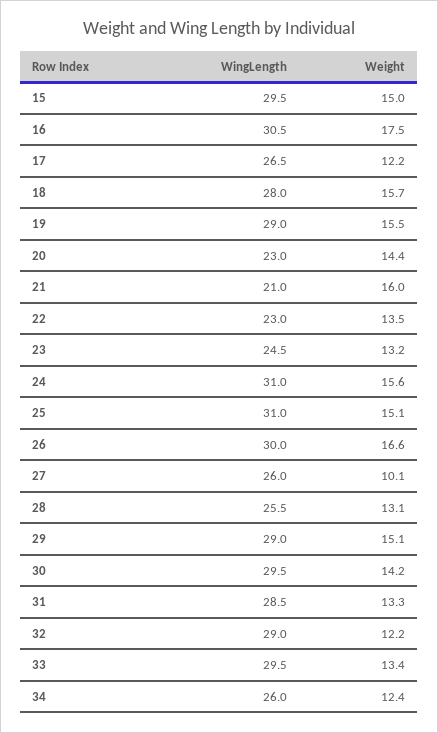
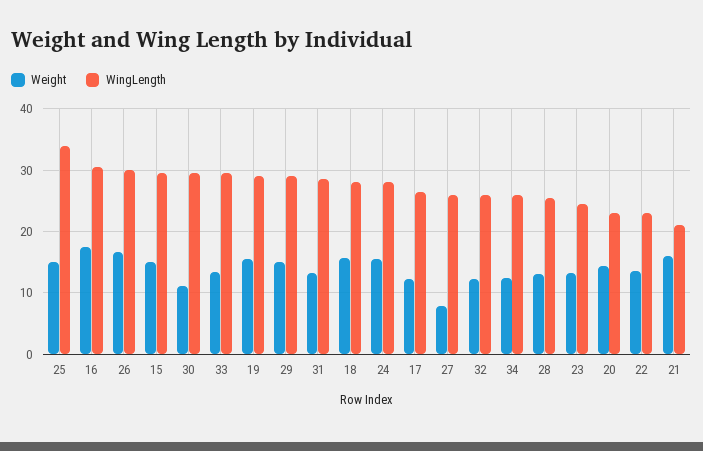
  {
    "WingLength": {
      "15": 29.5,
      "16": 30.5,
      "17": 26.5,
      "18": 28,
      "19": 29,
      "20": 23,
      "21": 21,
      "22": 23,
      "23": 24.5,
-     "24": 31,
+     "24": 28,
-     "25": 31,
+     "25": 34,
      "26": 30,
      "27": 26,
      "28": 25.5,
      "29": 29,
      "30": 29.5,
      "31": 28.5,
-     "32": 29,
+     "32": 26,
      "33": 29.5,
      "34": 26
    },
    "Weight": {
      "15": 15,
      "16": 17.5,
      "17": 12.2,
      "18": 15.7,
      "19": 15.5,
      "20": 14.4,
      "21": 16,
      "22": 13.5,
      "23": 13.2,
      "24": 15.6,
      "25": 15.1,
      "26": 16.6,
-     "27": 10.1,
+     "27": 8,
      "28": 13.1,
      "29": 15.1,
-     "30": 14.2,
+     "30": 11,
      "31": 13.3,
      "32": 12.2,
      "33": 13.4,
      "34": 12.4
    }
  }

